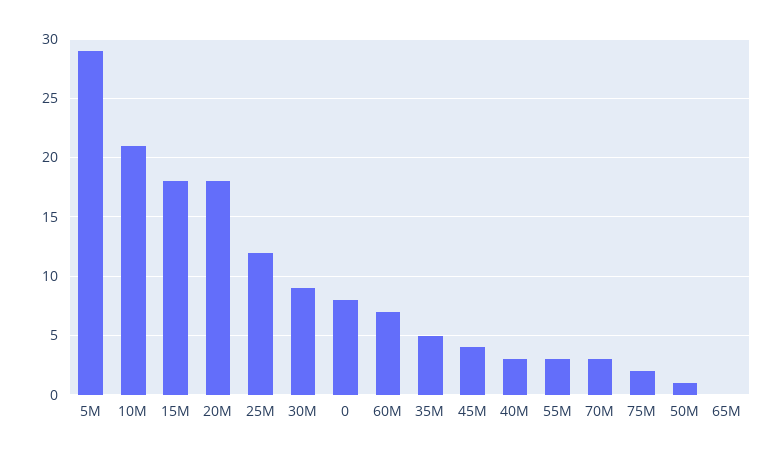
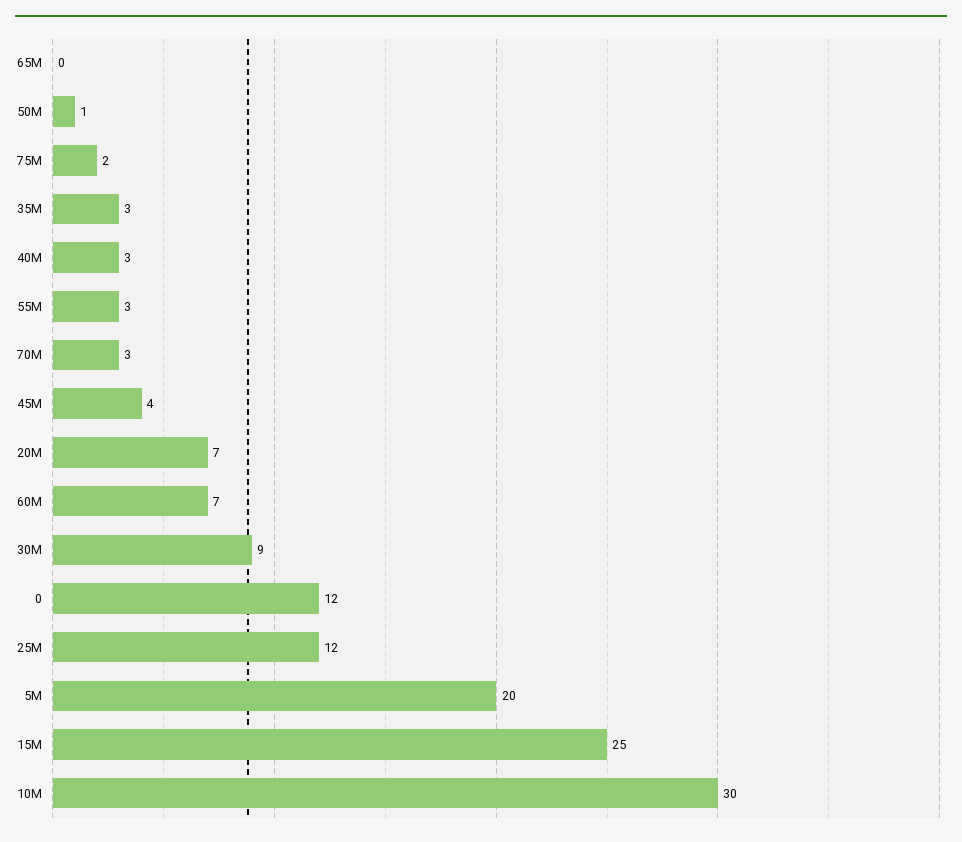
  {
-   "5M": 29,
+   "5M": 20,
-   "10M": 21,
+   "10M": 30,
-   "15M": 18,
+   "15M": 25,
-   "20M": 18,
+   "20M": 7,
    "25M": 12,
    "30M": 9,
-   "0": 8,
+   "0": 12,
    "60M": 7,
-   "35M": 5,
+   "35M": 3,
    "45M": 4,
    "40M": 3,
    "55M": 3,
    "70M": 3,
    "75M": 2,
    "50M": 1,
    "65M": 0
  }

